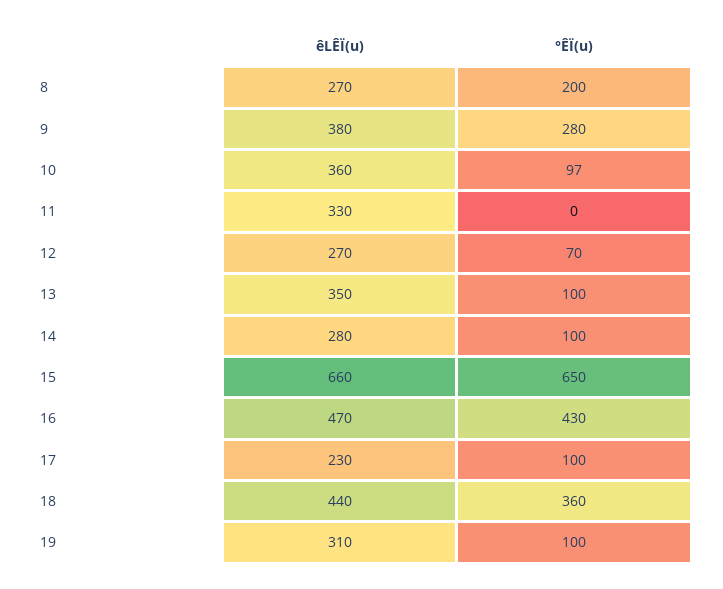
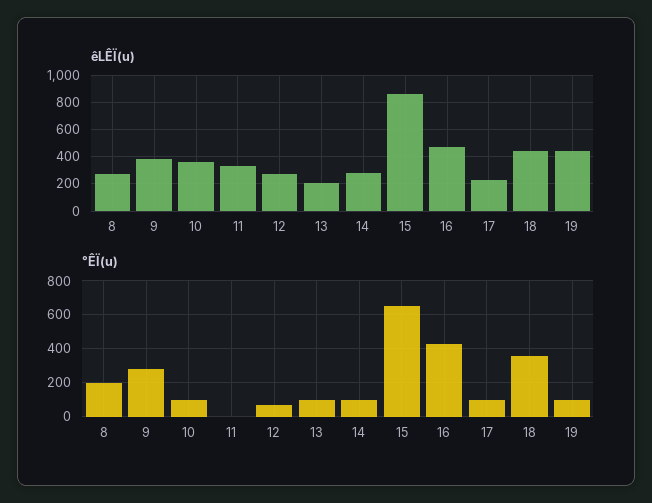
  {
    "êLÊÏ(u)": {
      "8": 270,
      "9": 380,
      "10": 360,
      "11": 330,
      "12": 270,
-     "13": 350,
+     "13": 200,
      "14": 280,
-     "15": 660,
+     "15": 850,
      "16": 470,
      "17": 230,
      "18": 440,
-     "19": 310
+     "19": 450
    },
    "°ÊÏ(u)": {
      "8": 200,
      "9": 280,
      "10": 97,
      "11": 0,
      "12": 70,
      "13": 100,
      "14": 100,
      "15": 650,
      "16": 430,
      "17": 100,
      "18": 360,
      "19": 100
    }
  }

